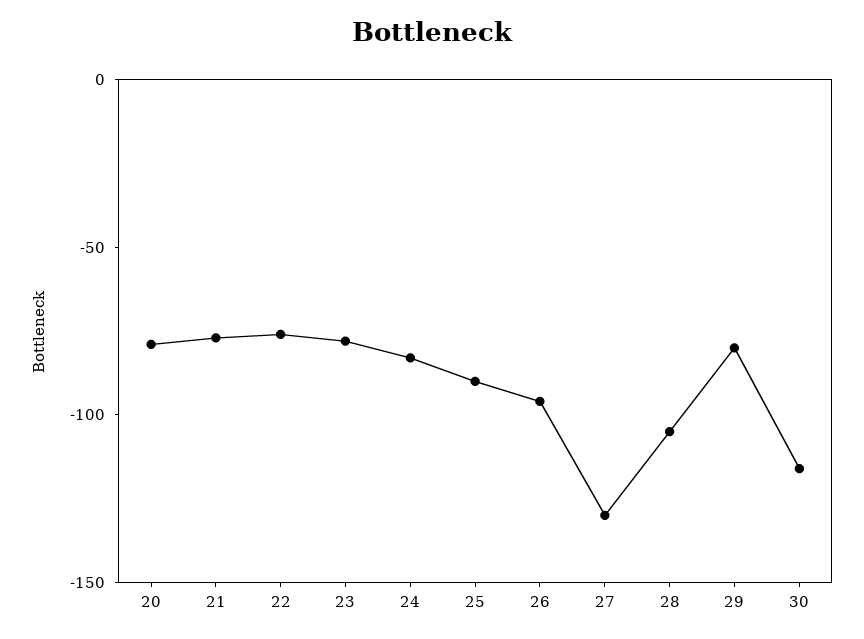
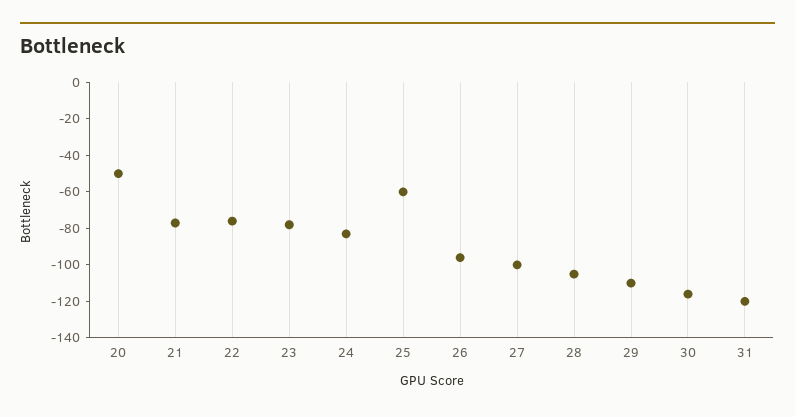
  {
-   "20": -80,
+   "20": -50,
    "21": -75,
    "22": -75,
    "23": -80,
    "24": -85,
-   "25": -90,
+   "25": -60,
    "26": -95,
-   "27": -130,
+   "27": -100,
    "28": -105,
-   "29": -80,
+   "29": -110,
-   "30": -115
+   "30": -115,
+   "31": -120
  }

